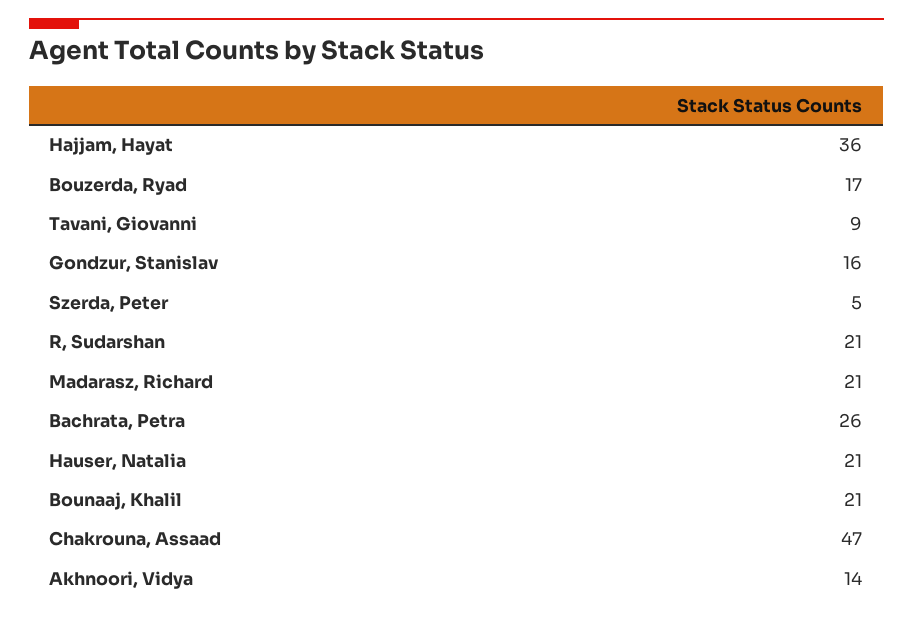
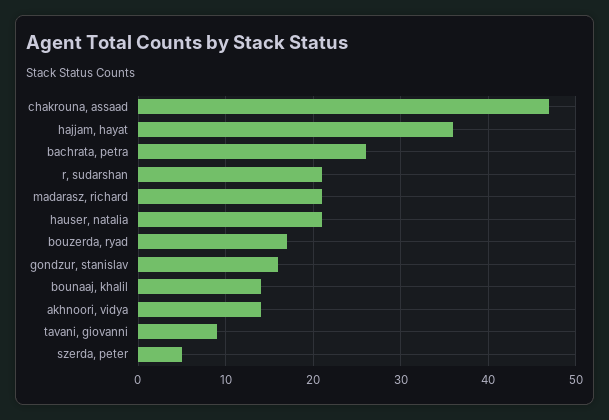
  {
    "Hajjam, Hayat": 36,
    "Bouzerda, Ryad": 17,
    "Tavani, Giovanni": 9,
    "Gondzur, Stanislav": 16,
    "Szerda, Peter": 5,
    "R, Sudarshan": 21,
    "Madarasz, Richard": 21,
    "Bachrata, Petra": 26,
    "Hauser, Natalia": 21,
-   "Bounaaj, Khalil": 21,
+   "Bounaaj, Khalil": 14,
    "Chakrouna, Assaad": 47,
    "Akhnoori, Vidya": 14
  }

